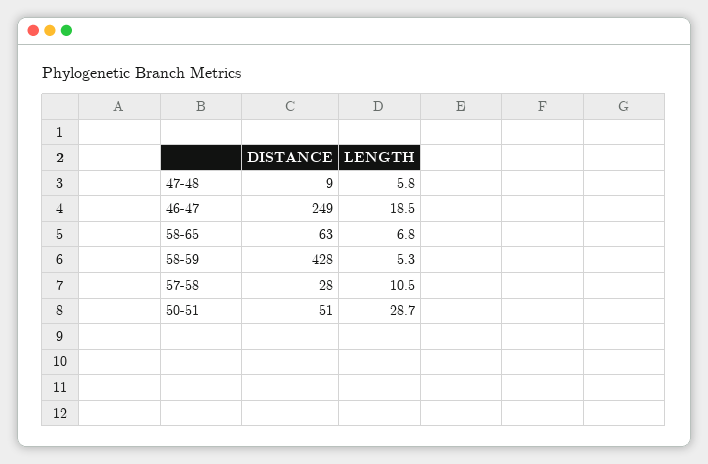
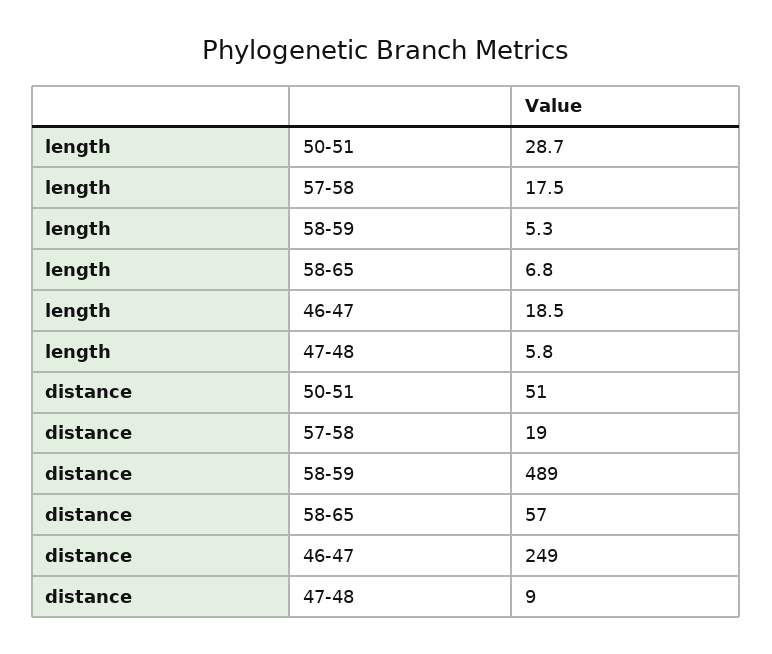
  {
    "DISTANCE": {
      "47-48": 9,
      "46-47": 249,
-     "58-65": 63,
+     "58-65": 57,
-     "58-59": 428,
+     "58-59": 489,
-     "57-58": 28,
+     "57-58": 19,
      "50-51": 51
    },
    "LENGTH": {
      "47-48": 5.8,
      "46-47": 18.5,
      "58-65": 6.8,
      "58-59": 5.3,
-     "57-58": 10.5,
+     "57-58": 17.5,
      "50-51": 28.7
    }
  }

